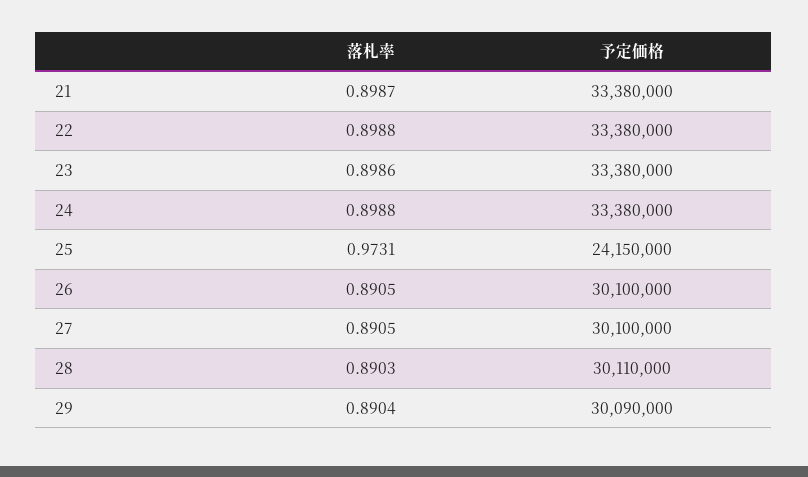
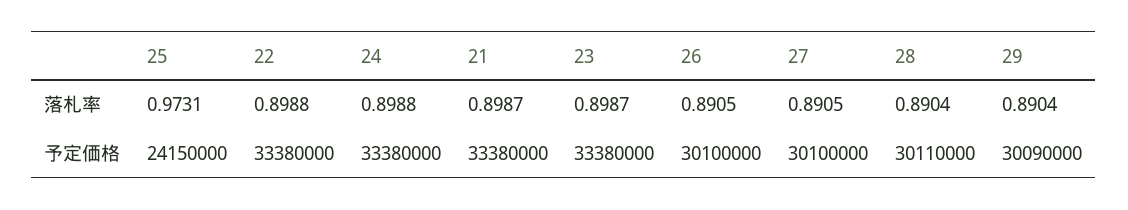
  {
    "落札率": {
      "21": 0.8987,
      "22": 0.8988,
-     "23": 0.8986,
+     "23": 0.8987,
      "24": 0.8988,
      "25": 0.9731,
      "26": 0.8905,
      "27": 0.8905,
-     "28": 0.8903,
+     "28": 0.8904,
      "29": 0.8904
    },
    "予定価格": {
      "21": 33380000,
      "22": 33380000,
      "23": 33380000,
      "24": 33380000,
      "25": 24150000,
      "26": 30100000,
      "27": 30100000,
      "28": 30110000,
      "29": 30090000
    }
  }

